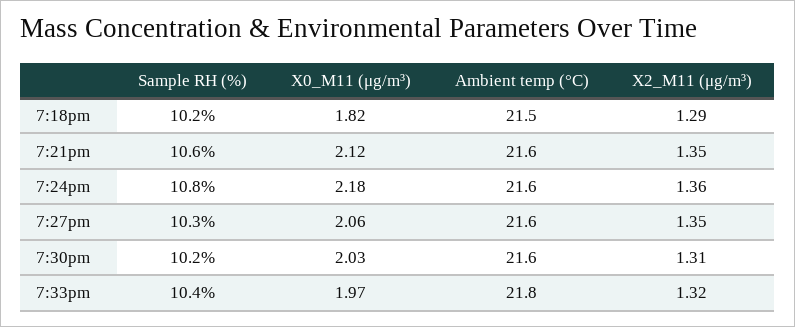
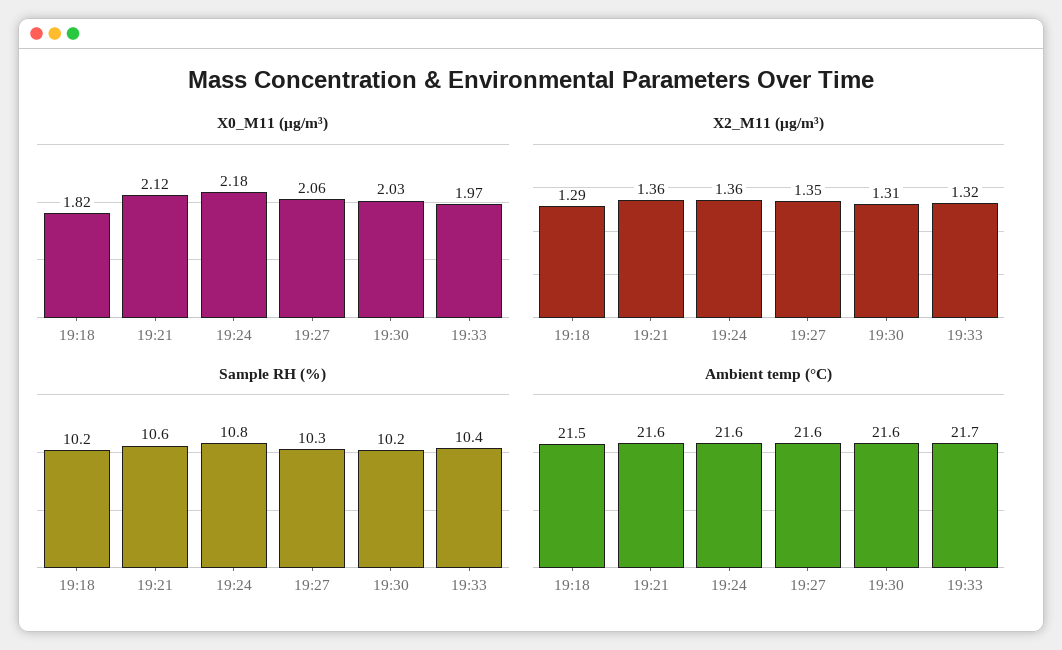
  {
    "Sample RH (%)": {
      "7:18pm": 10.2,
      "7:21pm": 10.6,
      "7:24pm": 10.8,
      "7:27pm": 10.3,
      "7:30pm": 10.2,
      "7:33pm": 10.4
    },
    "X0_M11 (μg/m³)": {
      "7:18pm": 1.82,
      "7:21pm": 2.12,
      "7:24pm": 2.18,
      "7:27pm": 2.06,
      "7:30pm": 2.03,
      "7:33pm": 1.97
    },
    "Ambient temp (°C)": {
      "7:18pm": 21.5,
      "7:21pm": 21.6,
      "7:24pm": 21.6,
      "7:27pm": 21.6,
      "7:30pm": 21.6,
-     "7:33pm": 21.8
+     "7:33pm": 21.7
    },
    "X2_M11 (μg/m³)": {
      "7:18pm": 1.29,
-     "7:21pm": 1.35,
+     "7:21pm": 1.36,
      "7:24pm": 1.36,
      "7:27pm": 1.35,
      "7:30pm": 1.31,
      "7:33pm": 1.32
    }
  }

